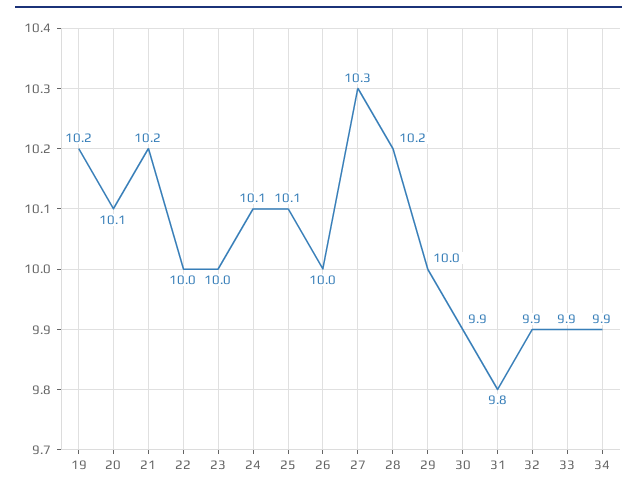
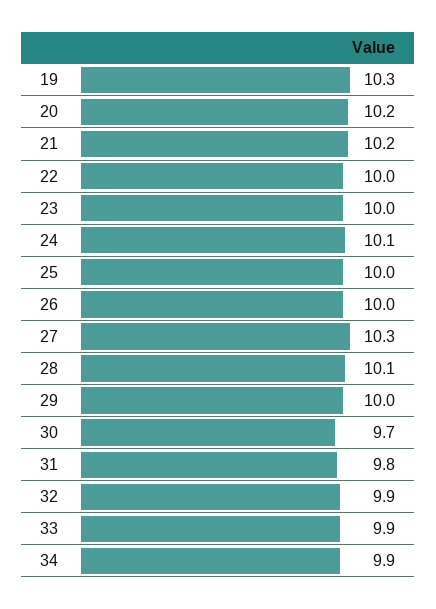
  {
-   "19": 10.2,
+   "19": 10.3,
-   "20": 10.1,
+   "20": 10.2,
    "21": 10.2,
    "22": 10,
    "23": 10,
    "24": 10.1,
-   "25": 10.1,
+   "25": 10,
    "26": 10,
    "27": 10.3,
-   "28": 10.2,
+   "28": 10.1,
    "29": 10,
-   "30": 9.9,
+   "30": 9.7,
    "31": 9.8,
    "32": 9.9,
    "33": 9.9,
    "34": 9.9
  }

